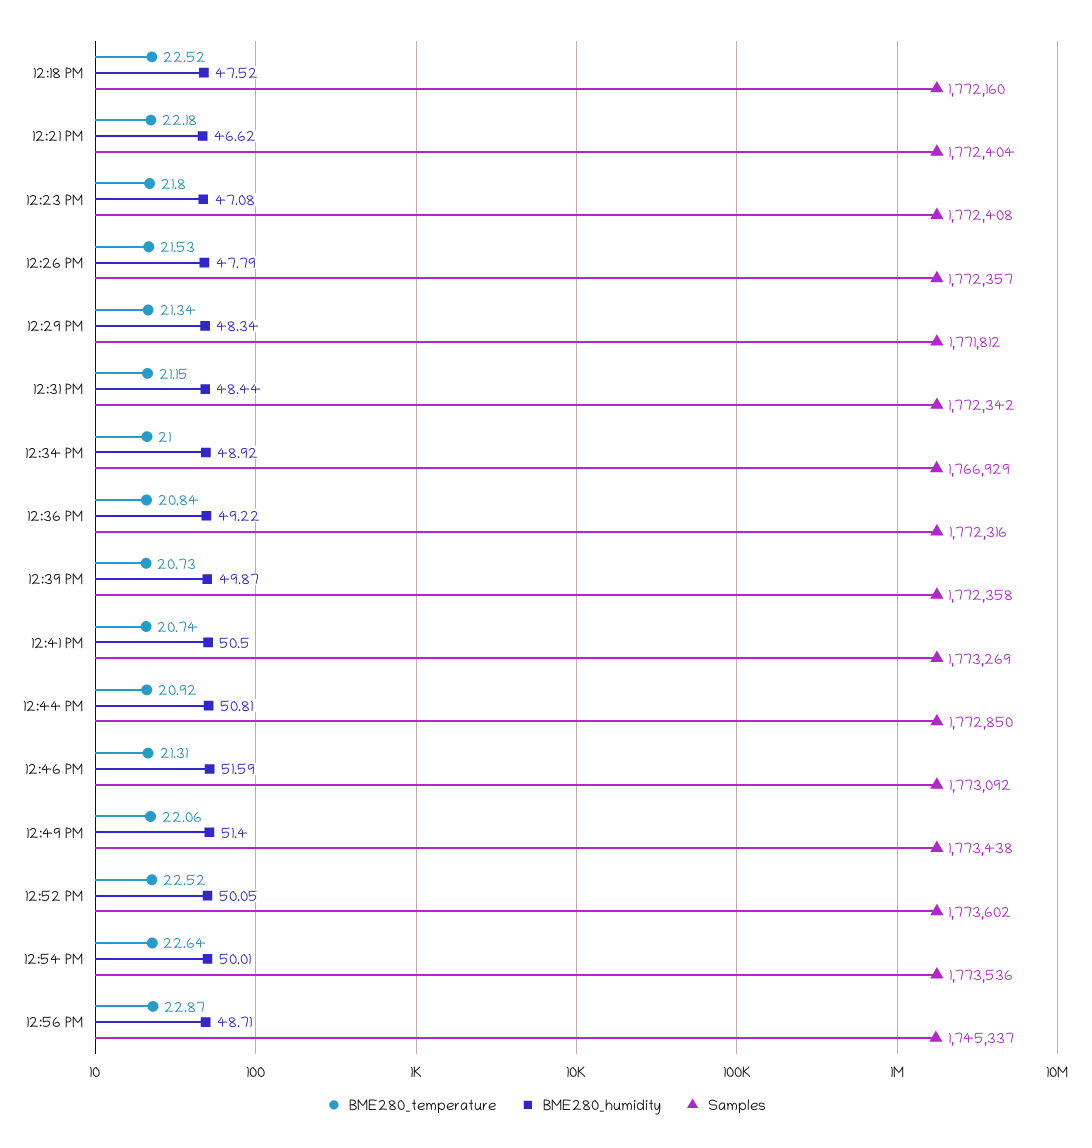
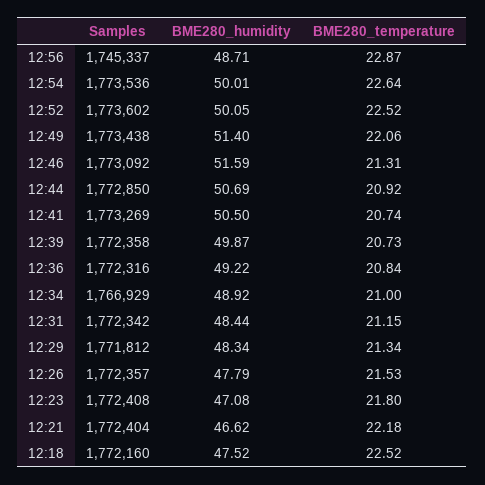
  {
    "BME280_temperature": {
      "12:18 PM": 22.52,
      "12:21 PM": 22.18,
      "12:23 PM": 21.8,
      "12:26 PM": 21.53,
      "12:29 PM": 21.34,
      "12:31 PM": 21.15,
      "12:34 PM": 21,
      "12:36 PM": 20.84,
      "12:39 PM": 20.73,
      "12:41 PM": 20.74,
      "12:44 PM": 20.92,
      "12:46 PM": 21.31,
      "12:49 PM": 22.06,
      "12:52 PM": 22.52,
      "12:54 PM": 22.64,
      "12:56 PM": 22.87
    },
    "BME280_humidity": {
      "12:18 PM": 47.52,
      "12:21 PM": 46.62,
      "12:23 PM": 47.08,
      "12:26 PM": 47.79,
      "12:29 PM": 48.34,
      "12:31 PM": 48.44,
      "12:34 PM": 48.92,
      "12:36 PM": 49.22,
      "12:39 PM": 49.87,
      "12:41 PM": 50.5,
-     "12:44 PM": 50.81,
+     "12:44 PM": 50.69,
      "12:46 PM": 51.59,
      "12:49 PM": 51.4,
      "12:52 PM": 50.05,
      "12:54 PM": 50.01,
      "12:56 PM": 48.71
    },
    "Samples": {
      "12:18 PM": 1772160,
      "12:21 PM": 1772404,
      "12:23 PM": 1772408,
      "12:26 PM": 1772357,
      "12:29 PM": 1771812,
      "12:31 PM": 1772342,
      "12:34 PM": 1766929,
      "12:36 PM": 1772316,
      "12:39 PM": 1772358,
      "12:41 PM": 1773269,
      "12:44 PM": 1772850,
      "12:46 PM": 1773092,
      "12:49 PM": 1773438,
      "12:52 PM": 1773602,
      "12:54 PM": 1773536,
      "12:56 PM": 1745337
    }
  }

